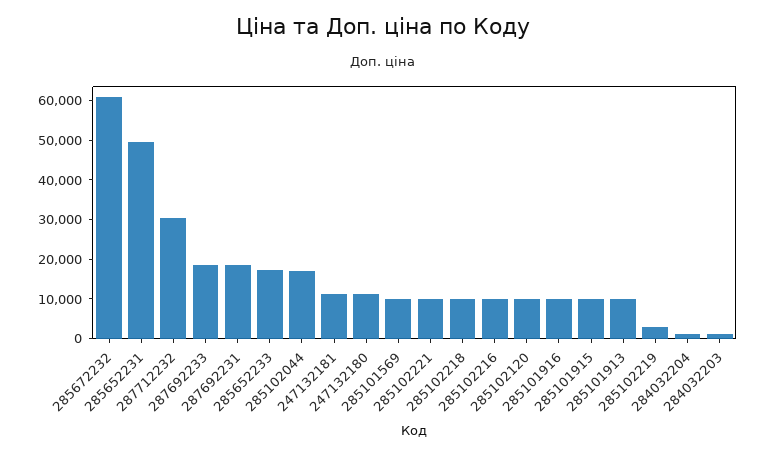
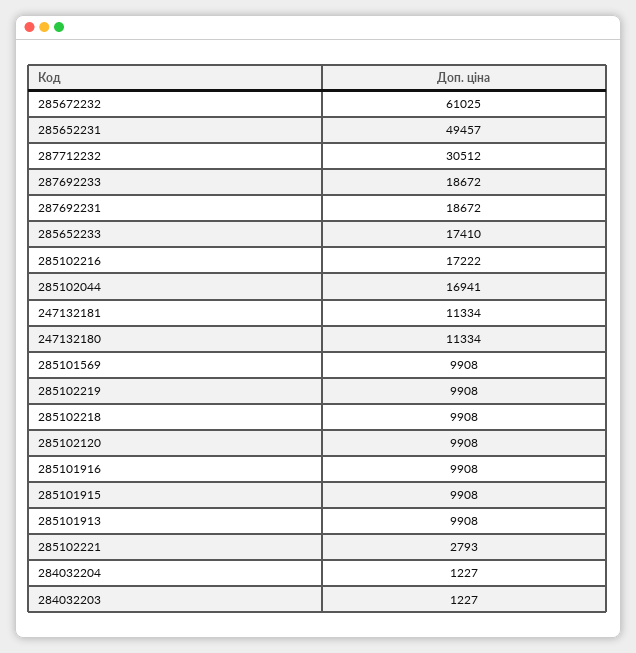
  {
    "285672232": 61025,
    "285652231": 49457,
    "287712232": 30512,
    "287692233": 18672,
    "287692231": 18672,
    "285652233": 17410,
    "285102044": 16941,
    "247132181": 11334,
    "247132180": 11334,
    "285101569": 9908,
-   "285102221": 10000,
+   "285102221": 2793,
    "285102218": 9908,
-   "285102216": 10000,
+   "285102216": 17222,
    "285102120": 9908,
    "285101916": 9908,
    "285101915": 9908,
    "285101913": 9908,
-   "285102219": 2500,
+   "285102219": 9908,
    "284032204": 1227,
    "284032203": 1227
  }

